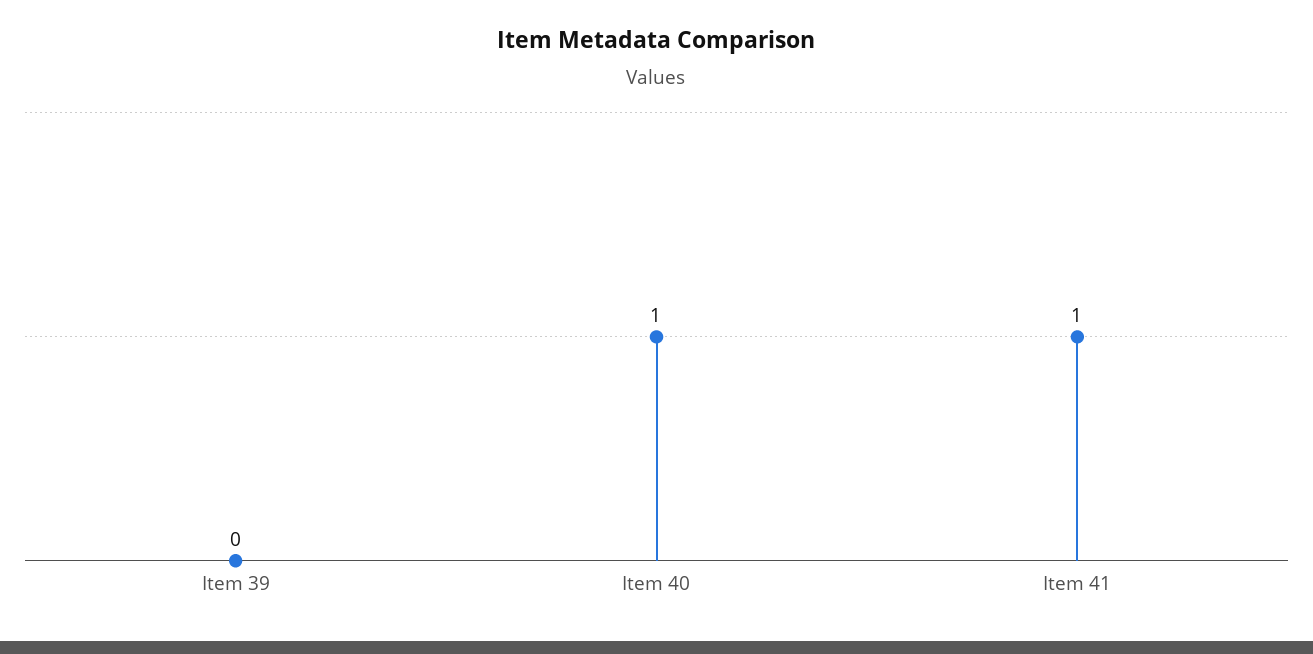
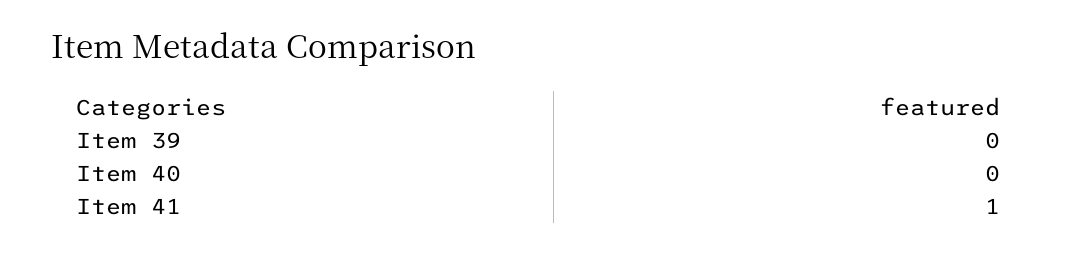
  {
    "Item 39": 0,
-   "Item 40": 1,
+   "Item 40": 0,
    "Item 41": 1
  }

